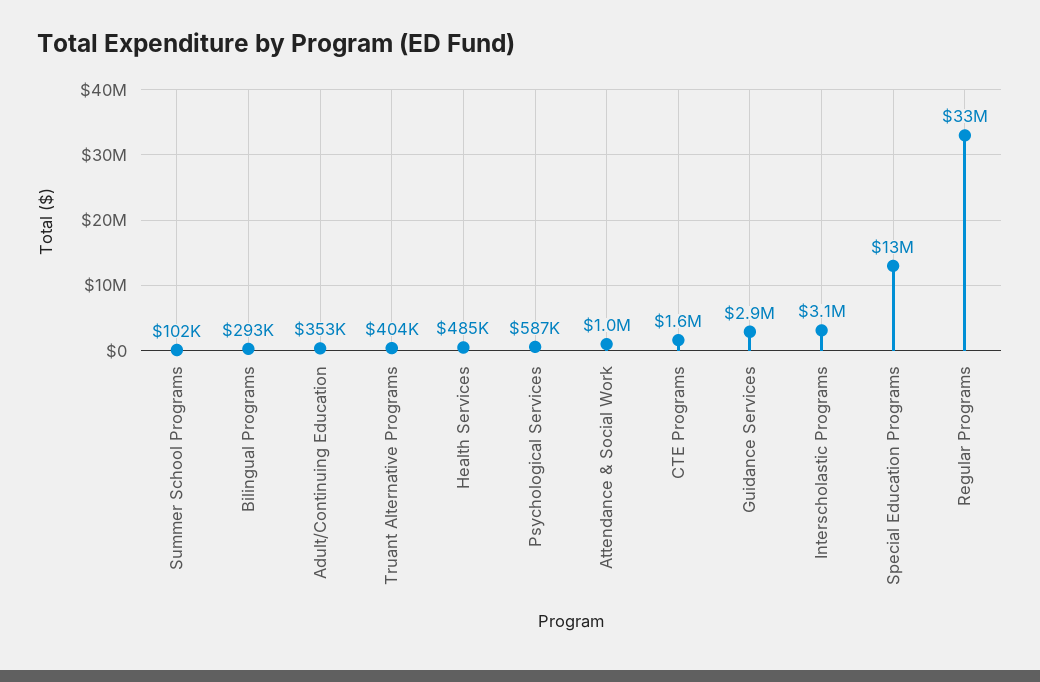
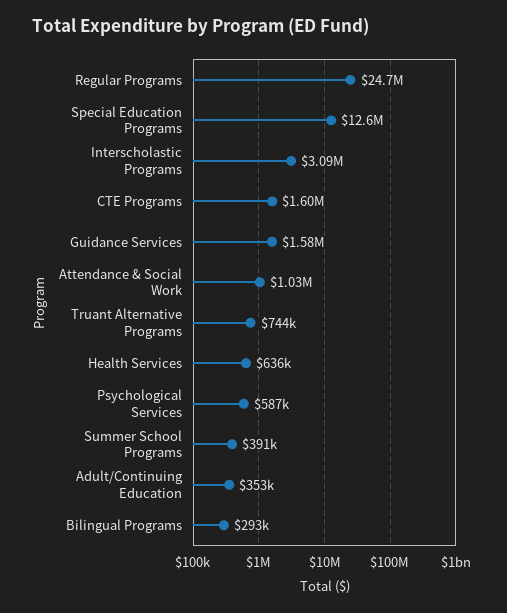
  {
-   "Summer School Programs": 102000,
+   "Summer School Programs": 391000,
    "Bilingual Programs": 293000,
    "Adult/Continuing Education": 353000,
-   "Truant Alternative Programs": 404000,
+   "Truant Alternative Programs": 744000,
-   "Health Services": 485000,
+   "Health Services": 636000,
    "Psychological Services": 587000,
    "Attendance & Social Work": 1030000,
    "CTE Programs": 1600000,
-   "Guidance Services": 2900000,
+   "Guidance Services": 1580000,
    "Interscholastic Programs": 3090000,
    "Special Education Programs": 12600000,
-   "Regular Programs": 33000000
+   "Regular Programs": 24700000
  }

